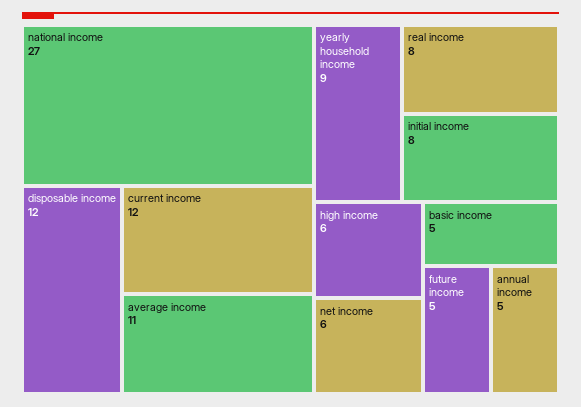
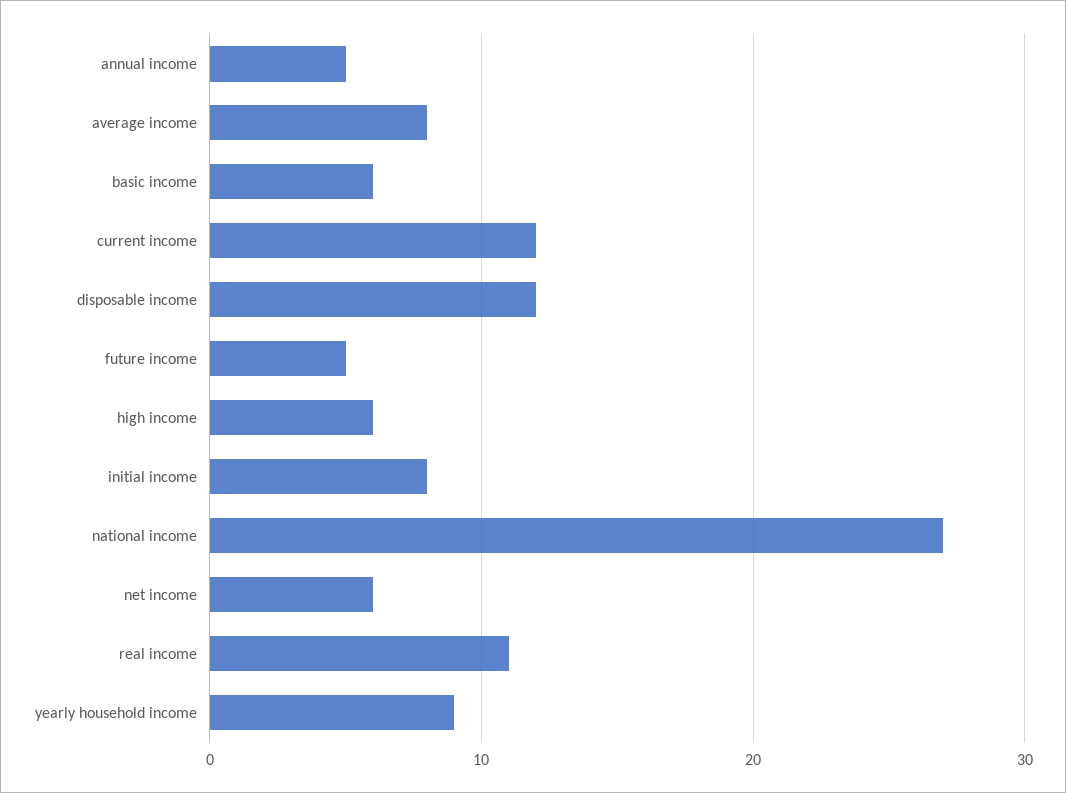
  {
    "national income": 27,
    "disposable income": 12,
    "current income": 12,
-   "average income": 11,
+   "average income": 8,
    "yearly household income": 9,
-   "real income": 8,
+   "real income": 11,
    "initial income": 8,
    "high income": 6,
    "net income": 6,
-   "basic income": 5,
+   "basic income": 6,
    "future income": 5,
    "annual income": 5
  }

